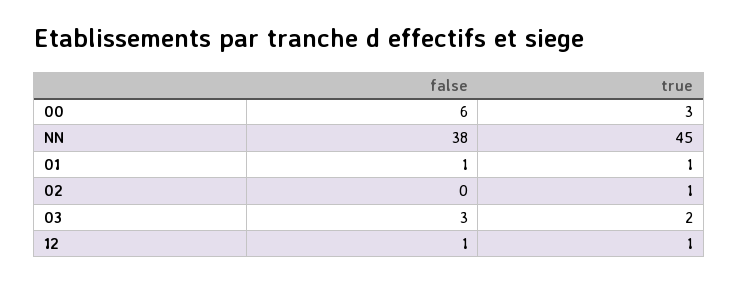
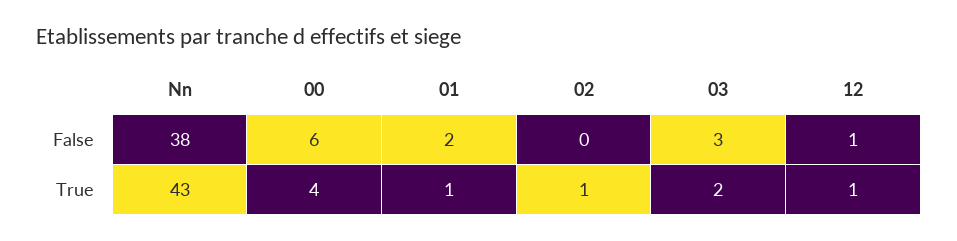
  {
    "false": {
      "00": 6,
      "NN": 38,
-     "01": 1,
+     "01": 2,
      "02": 0,
      "03": 3,
      "12": 1
    },
    "true": {
-     "00": 3,
+     "00": 4,
-     "NN": 45,
+     "NN": 43,
      "01": 1,
      "02": 1,
      "03": 2,
      "12": 1
    }
  }

